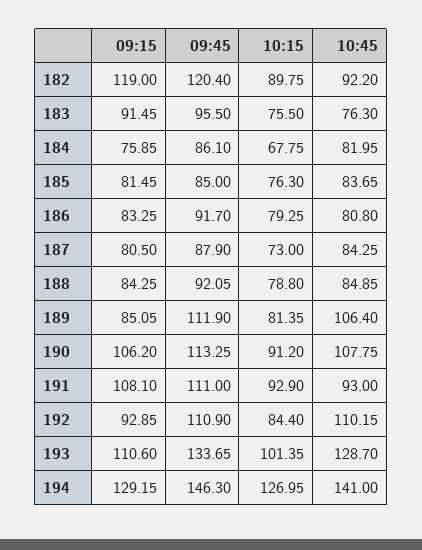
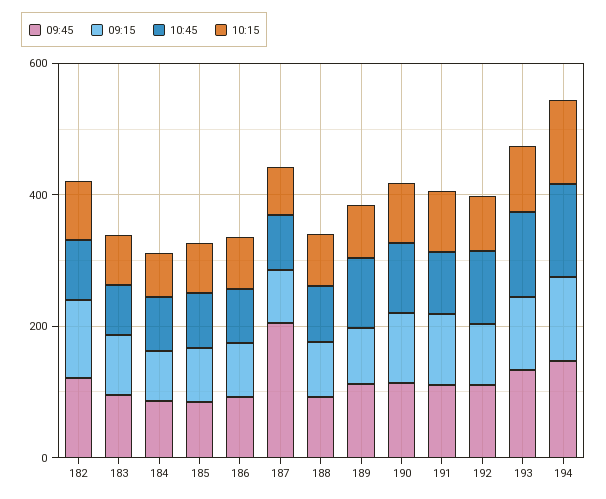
  {
    "09:15": {
      "182": 119,
      "183": 91.45,
      "184": 75.85,
      "185": 81.45,
      "186": 83.25,
      "187": 80.5,
      "188": 84.25,
      "189": 85.05,
      "190": 106.2,
      "191": 108.1,
      "192": 92.85,
      "193": 110.6,
      "194": 129.15
    },
    "09:45": {
      "182": 120.4,
      "183": 95.5,
      "184": 86.1,
      "185": 85,
      "186": 91.7,
-     "187": 87.9,
+     "187": 200,
      "188": 92.05,
      "189": 111.9,
      "190": 113.25,
      "191": 111,
      "192": 110.9,
      "193": 133.65,
      "194": 146.3
    },
    "10:15": {
      "182": 89.75,
      "183": 75.5,
      "184": 67.75,
      "185": 76.3,
      "186": 79.25,
      "187": 73,
      "188": 78.8,
      "189": 81.35,
      "190": 91.2,
      "191": 92.9,
      "192": 84.4,
      "193": 101.35,
      "194": 126.95
    },
    "10:45": {
      "182": 92.2,
      "183": 76.3,
      "184": 81.95,
      "185": 83.65,
      "186": 80.8,
      "187": 84.25,
      "188": 84.85,
      "189": 106.4,
      "190": 107.75,
      "191": 93,
      "192": 110.15,
      "193": 128.7,
      "194": 141
    }
  }

